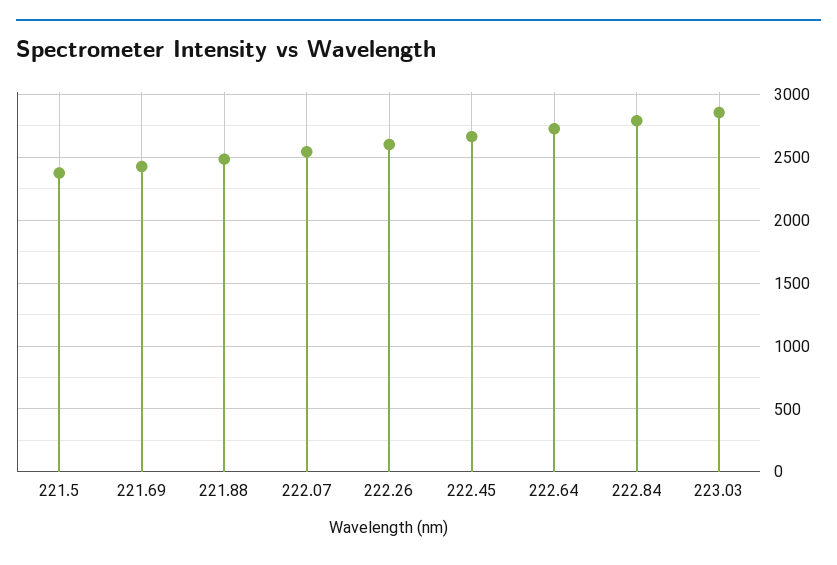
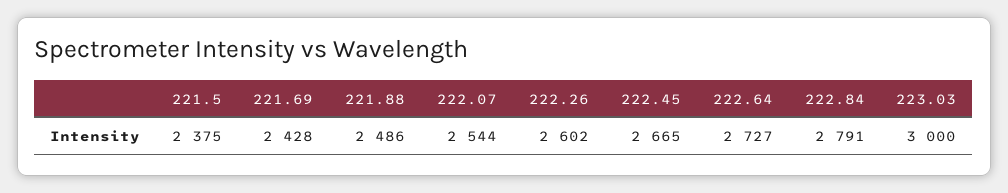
  {
    "221.5": 2375,
    "221.69": 2428,
    "221.88": 2486,
    "222.07": 2544,
    "222.26": 2602,
    "222.45": 2665,
    "222.64": 2727,
    "222.84": 2791,
-   "223.03": 2850
+   "223.03": 3000
  }

